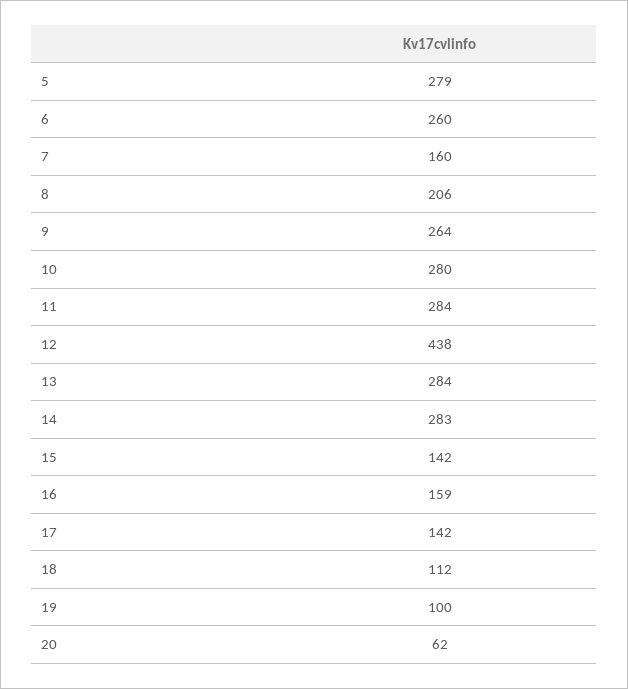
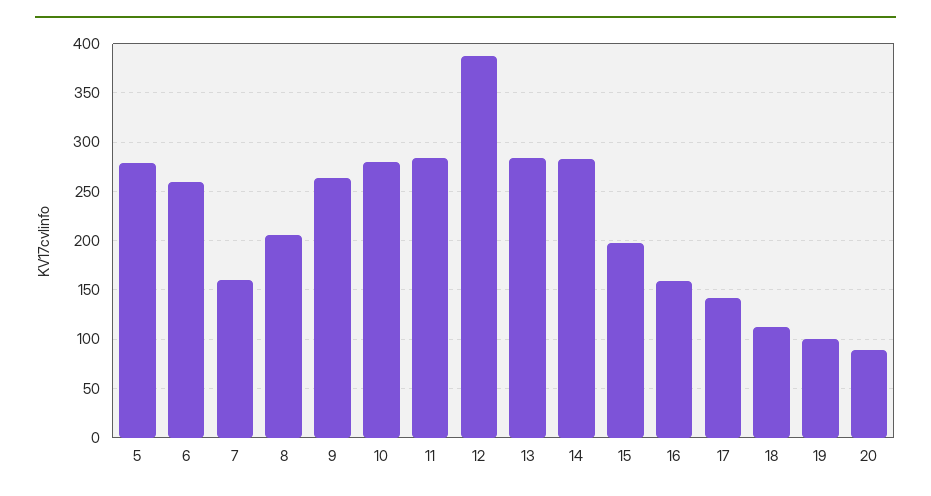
  {
    "5": 279,
    "6": 260,
    "7": 160,
    "8": 206,
    "9": 264,
    "10": 280,
    "11": 284,
-   "12": 438,
+   "12": 390,
    "13": 284,
    "14": 283,
-   "15": 142,
+   "15": 200,
    "16": 159,
    "17": 142,
    "18": 112,
    "19": 100,
-   "20": 62
+   "20": 90
  }

